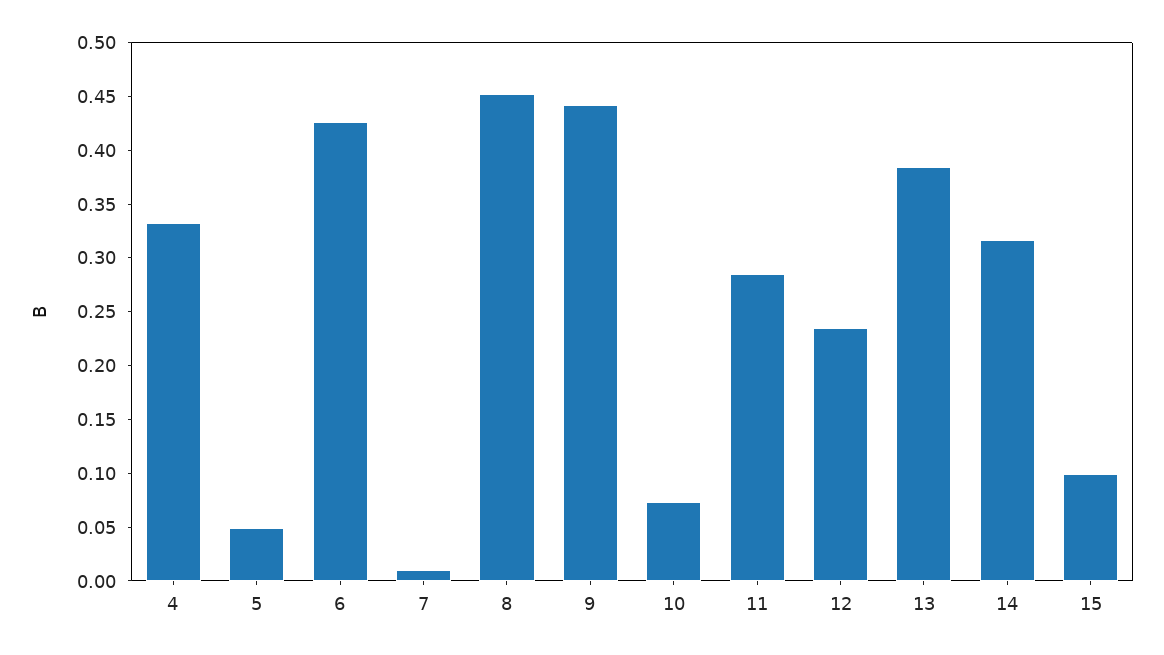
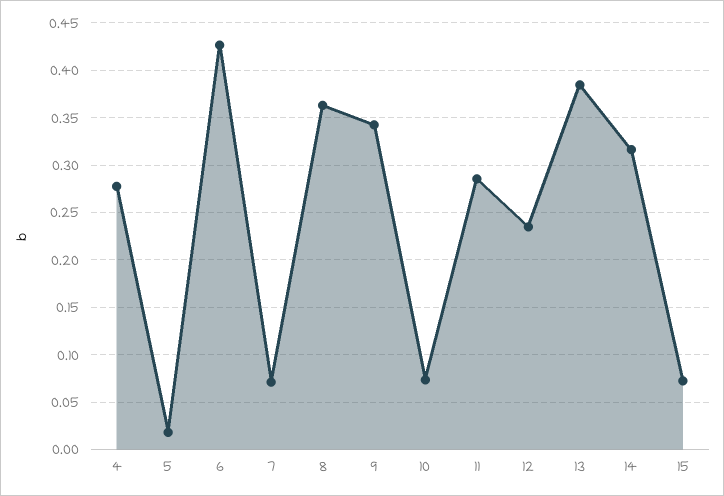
  {
-   "4": 0.33,
+   "4": 0.28,
-   "5": 0.05,
+   "5": 0.02,
    "6": 0.43,
-   "7": 0.01,
+   "7": 0.07,
-   "8": 0.45,
+   "8": 0.36,
-   "9": 0.44,
+   "9": 0.34,
    "10": 0.07,
    "11": 0.29,
    "12": 0.23,
    "13": 0.38,
    "14": 0.32,
-   "15": 0.1
+   "15": 0.07
  }

